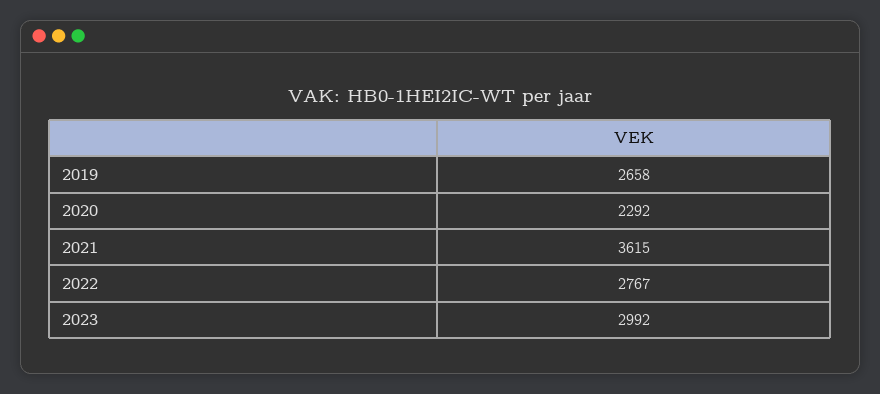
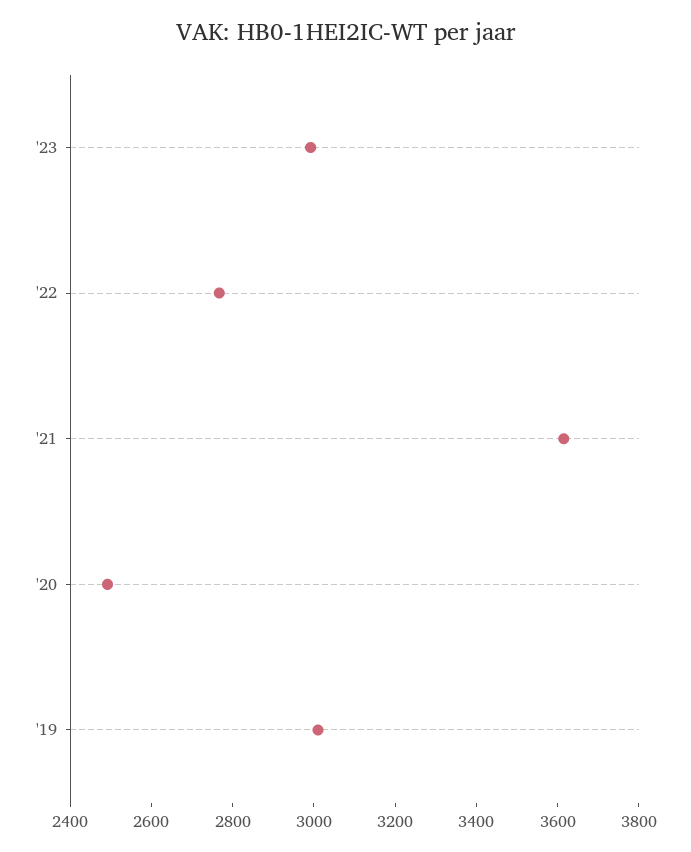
  {
-   "2019": 2658,
+   "2019": 3000,
-   "2020": 2292,
+   "2020": 2500,
    "2021": 3615,
    "2022": 2767,
    "2023": 2992
  }

